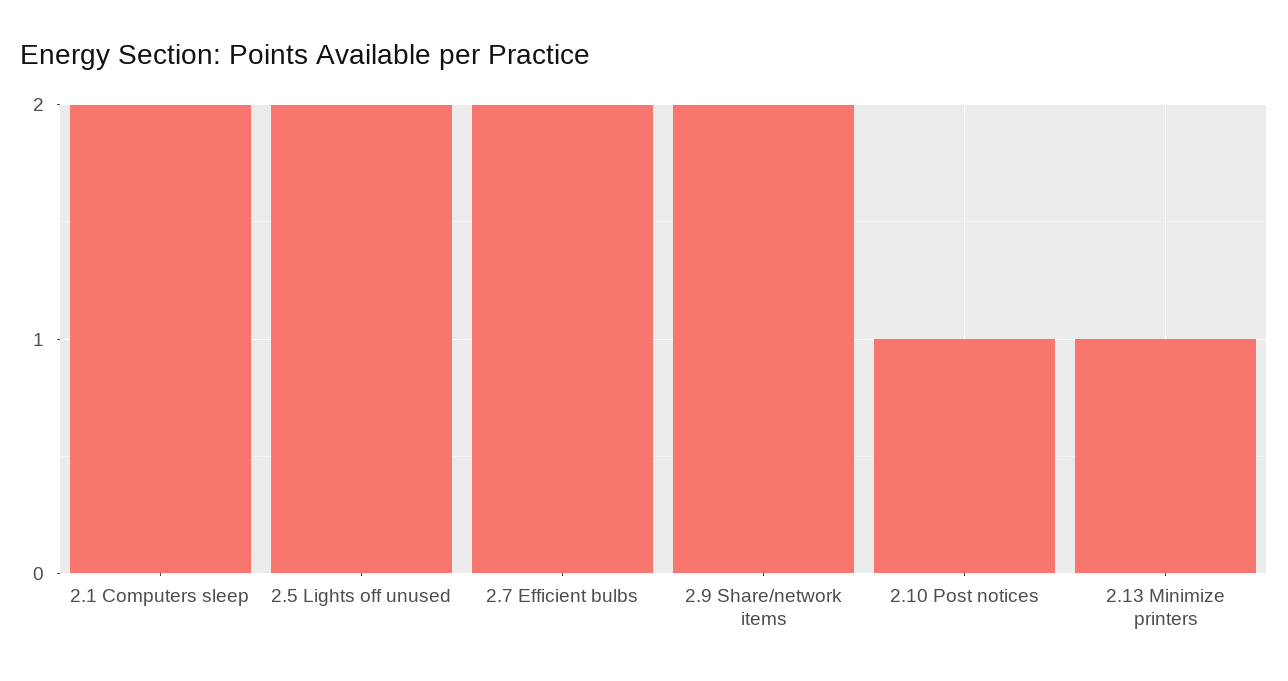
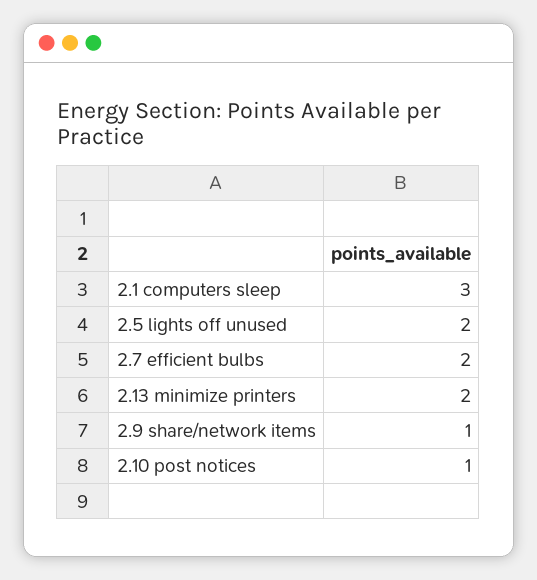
  {
-   "2.1 Computers sleep": 2,
+   "2.1 Computers sleep": 3,
    "2.5 Lights off unused": 2,
    "2.7 Efficient bulbs": 2,
-   "2.9 Share/network items": 2,
+   "2.9 Share/network items": 1,
    "2.10 Post notices": 1,
-   "2.13 Minimize printers": 1
+   "2.13 Minimize printers": 2
  }

